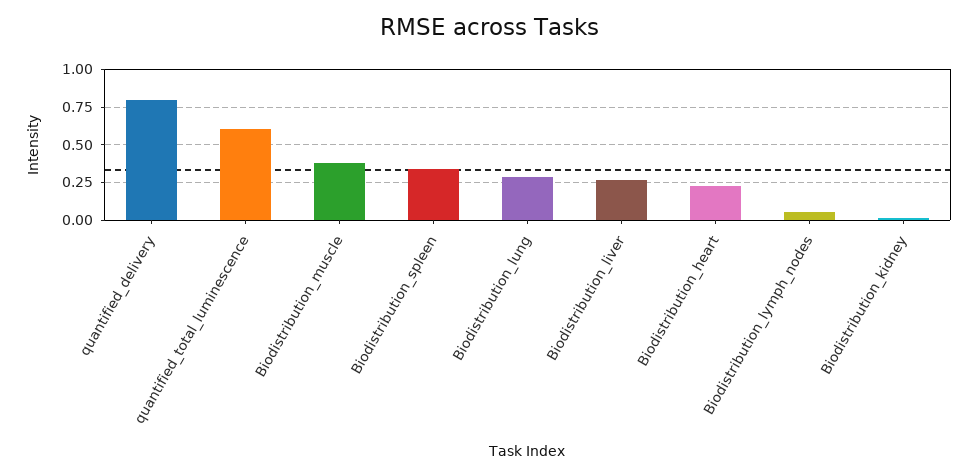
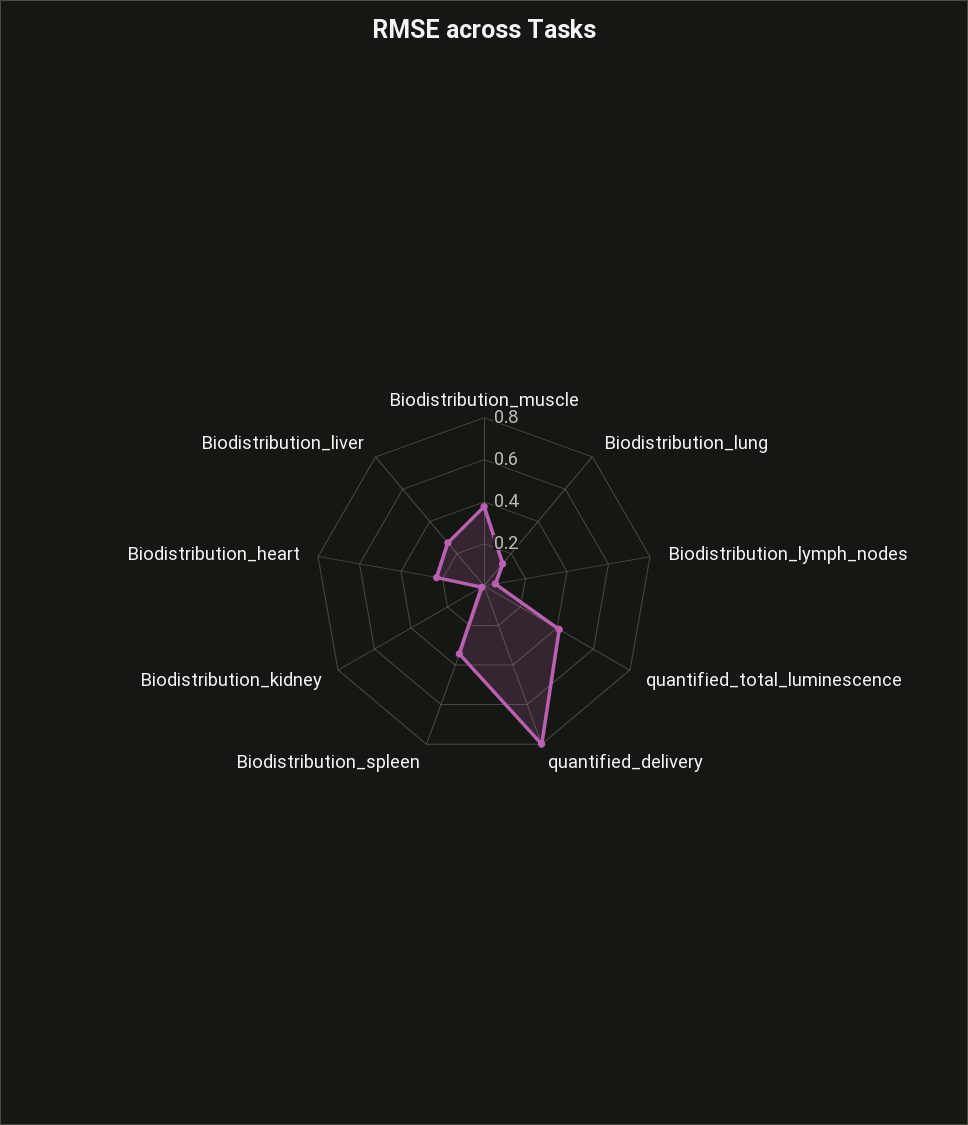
  {
    "quantified_delivery": 0.8,
-   "quantified_total_luminescence": 0.6,
+   "quantified_total_luminescence": 0.4,
    "Biodistribution_muscle": 0.4,
    "Biodistribution_spleen": 0.35,
-   "Biodistribution_lung": 0.3,
+   "Biodistribution_lung": 0.15,
    "Biodistribution_liver": 0.25,
    "Biodistribution_heart": 0.25,
    "Biodistribution_lymph_nodes": 0.05,
    "Biodistribution_kidney": 0
  }

